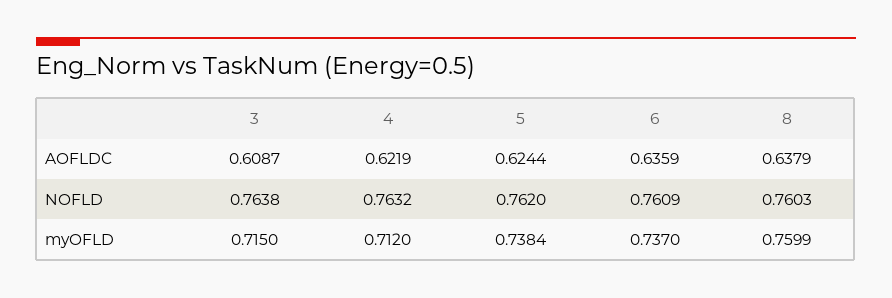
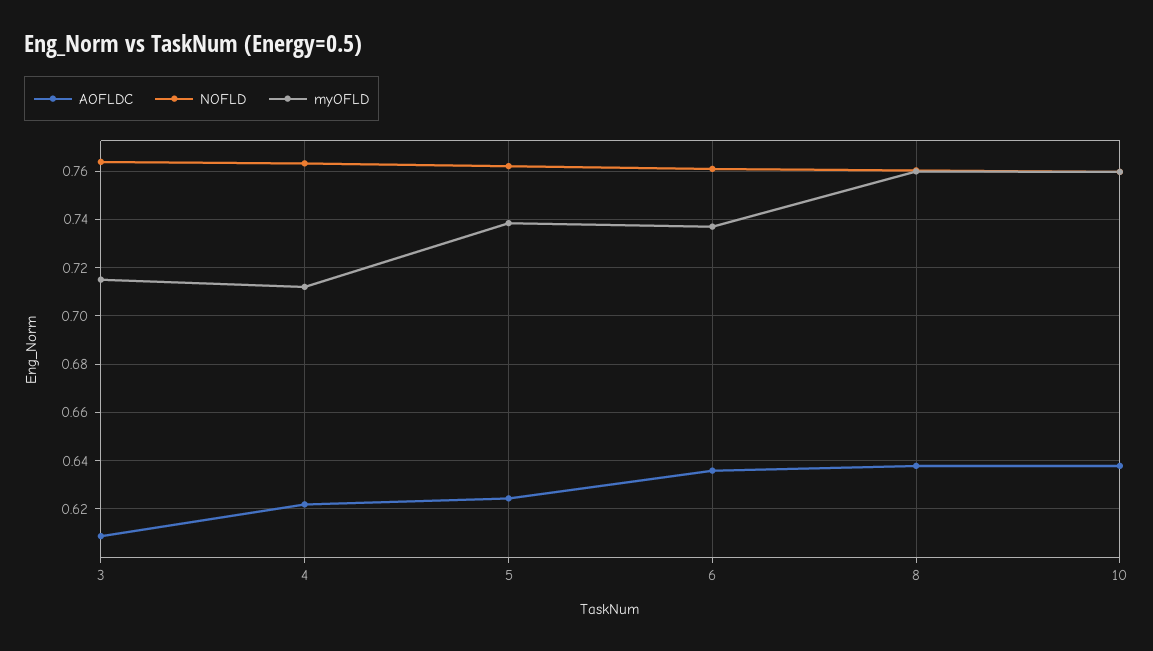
  {
    "AOFLDC": {
      "3": 0.6087,
      "4": 0.6219,
      "5": 0.6244,
      "6": 0.6359,
-     "8": 0.6379
+     "8": 0.6379,
+     "10": 0.6375
    },
    "NOFLD": {
      "3": 0.7638,
      "4": 0.7632,
      "5": 0.762,
      "6": 0.7609,
-     "8": 0.7603
+     "8": 0.7603,
+     "10": 0.76
    },
    "myOFLD": {
      "3": 0.715,
      "4": 0.712,
      "5": 0.7384,
      "6": 0.737,
-     "8": 0.7599
+     "8": 0.7599,
+     "10": 0.76
    }
  }

